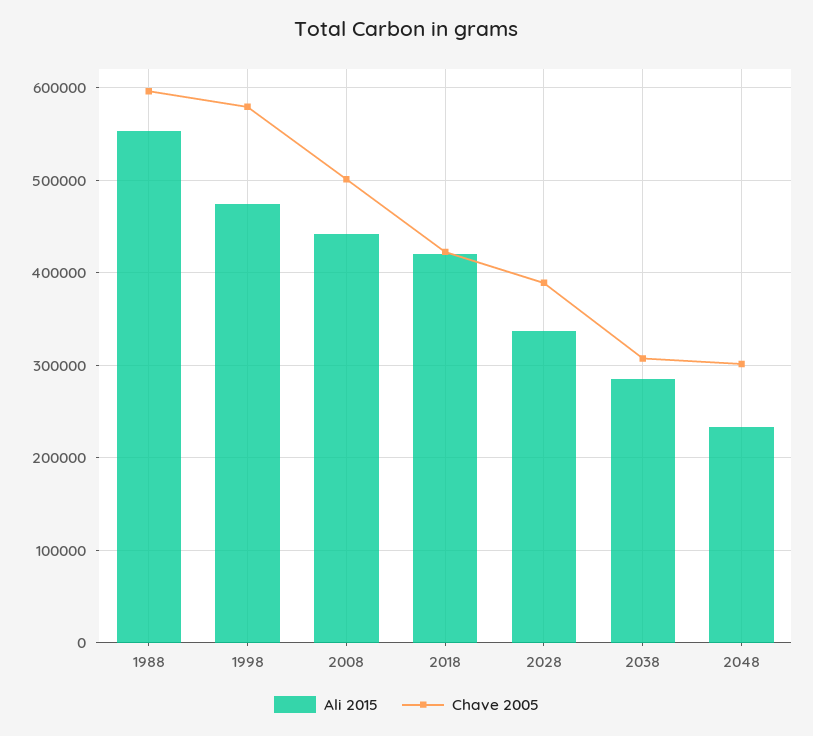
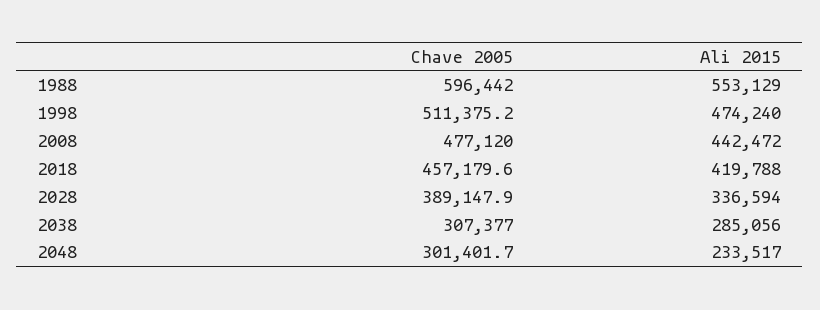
  {
    "Ali 2015": {
      "1988": 553129,
      "1998": 474240,
      "2008": 442472,
      "2018": 419788,
      "2028": 336594,
      "2038": 285056,
      "2048": 233517
    },
    "Chave 2005": {
      "1988": 596442,
-     "1998": 580000,
+     "1998": 511375.2,
-     "2008": 500000,
+     "2008": 477120,
-     "2018": 420000,
+     "2018": 457179.6,
      "2028": 389147.9,
      "2038": 307377,
      "2048": 301401.7
    }
  }

